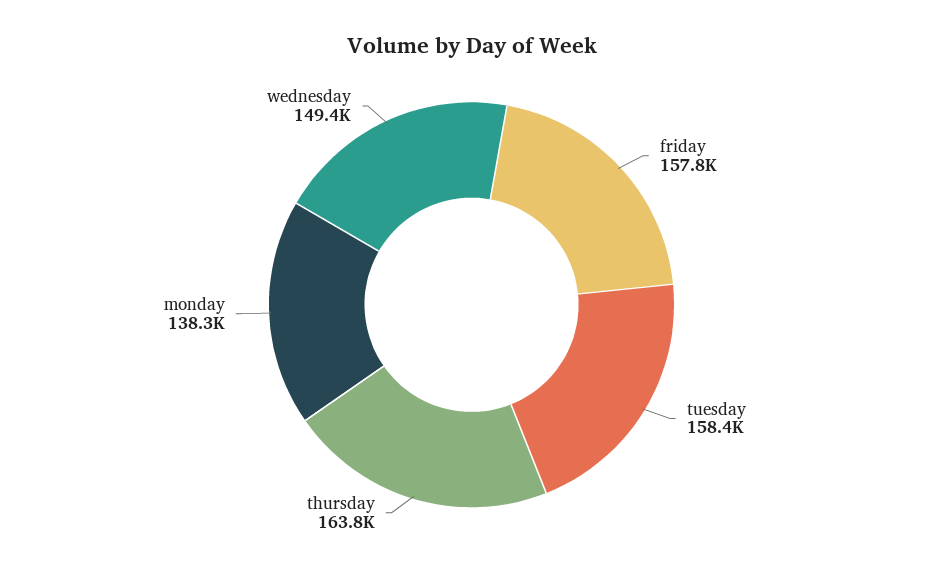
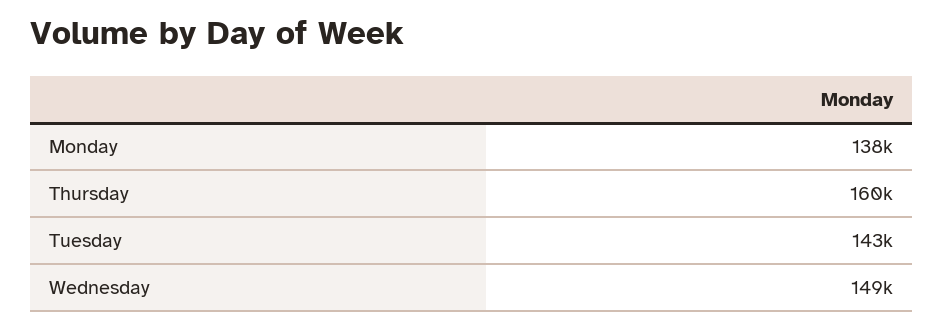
  {
-   "friday": 157800,
-   "tuesday": 158400,
+   "tuesday": 143000,
-   "thursday": 163800,
+   "thursday": 160000,
    "monday": 138300,
    "wednesday": 149400
  }

